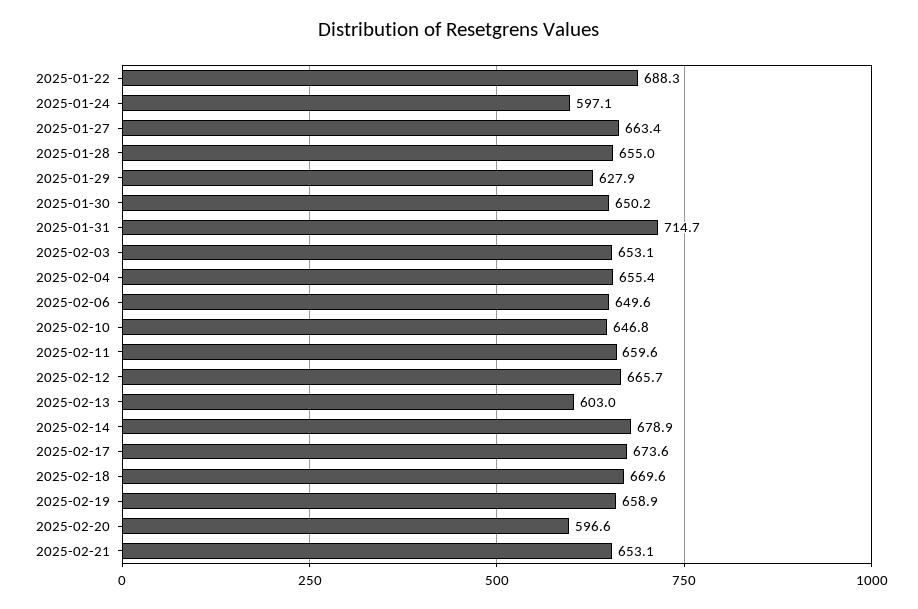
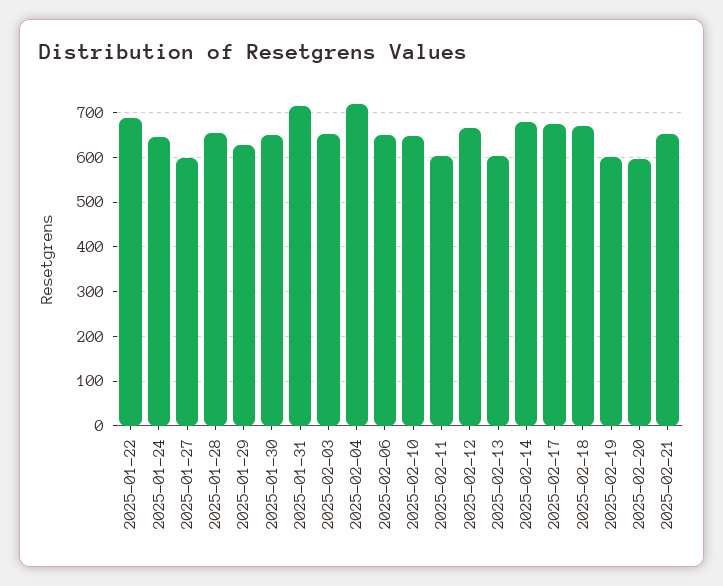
  {
    "2025-01-22": 688.3,
-   "2025-01-24": 597.1,
+   "2025-01-24": 640,
-   "2025-01-27": 663.4,
+   "2025-01-27": 600,
    "2025-01-28": 655,
    "2025-01-29": 627.9,
    "2025-01-30": 650.2,
    "2025-01-31": 714.7,
    "2025-02-03": 653.1,
-   "2025-02-04": 655.4,
+   "2025-02-04": 720,
    "2025-02-06": 649.6,
    "2025-02-10": 646.8,
-   "2025-02-11": 659.6,
+   "2025-02-11": 600,
    "2025-02-12": 665.7,
    "2025-02-13": 603,
    "2025-02-14": 678.9,
    "2025-02-17": 673.6,
    "2025-02-18": 669.6,
-   "2025-02-19": 658.9,
+   "2025-02-19": 600,
    "2025-02-20": 596.6,
    "2025-02-21": 653.1
  }

